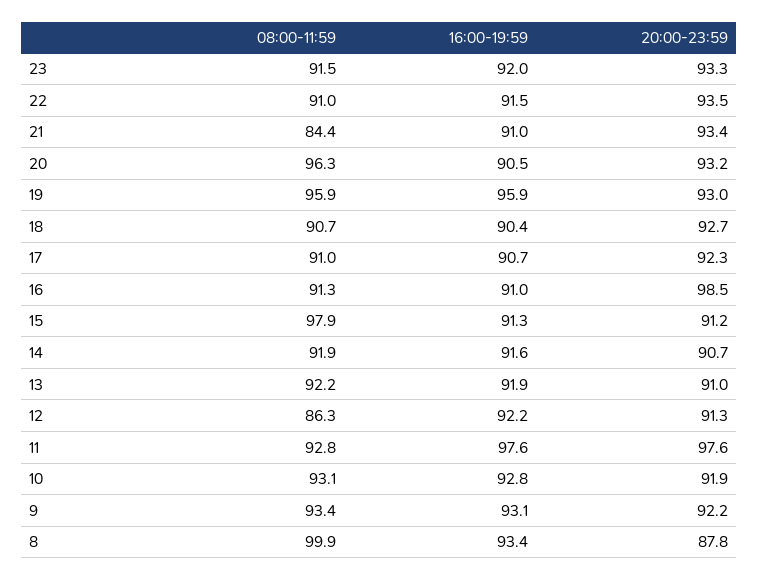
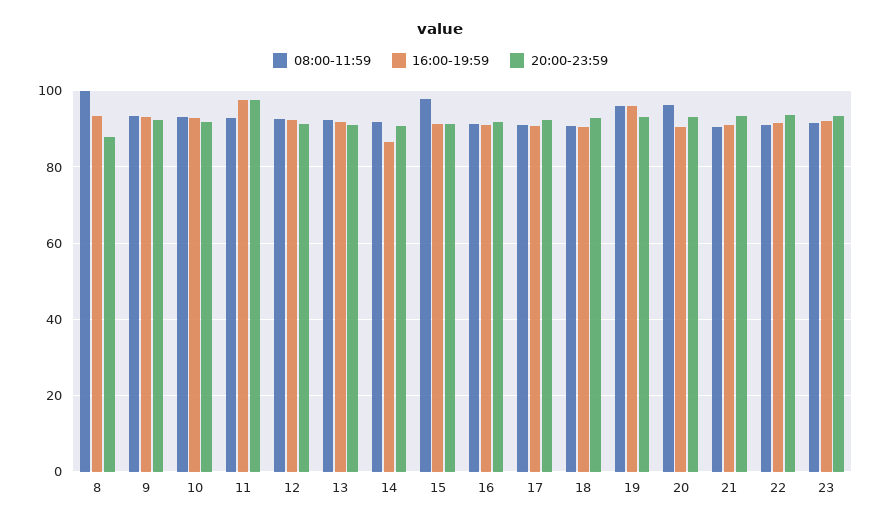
  {
    "08:00-11:59": {
      "23": 91.5,
      "22": 91,
-     "21": 84.4,
+     "21": 90,
      "20": 96.3,
      "19": 95.9,
      "18": 90.7,
      "17": 91,
      "16": 91.3,
      "15": 97.9,
      "14": 91.9,
      "13": 92.2,
-     "12": 86.3,
+     "12": 92,
      "11": 92.8,
      "10": 93.1,
      "9": 93.4,
      "8": 99.9
    },
    "16:00-19:59": {
      "23": 92,
      "22": 91.5,
      "21": 91,
      "20": 90.5,
      "19": 95.9,
      "18": 90.4,
      "17": 90.7,
      "16": 91,
      "15": 91.3,
-     "14": 91.6,
+     "14": 86,
      "13": 91.9,
      "12": 92.2,
      "11": 97.6,
      "10": 92.8,
      "9": 93.1,
      "8": 93.4
    },
    "20:00-23:59": {
      "23": 93.3,
      "22": 93.5,
      "21": 93.4,
      "20": 93.2,
      "19": 93,
      "18": 92.7,
      "17": 92.3,
-     "16": 98.5,
+     "16": 92,
      "15": 91.2,
      "14": 90.7,
      "13": 91,
      "12": 91.3,
      "11": 97.6,
      "10": 91.9,
      "9": 92.2,
      "8": 87.8
    }
  }

